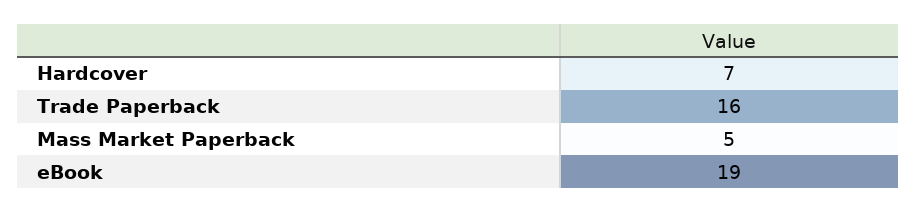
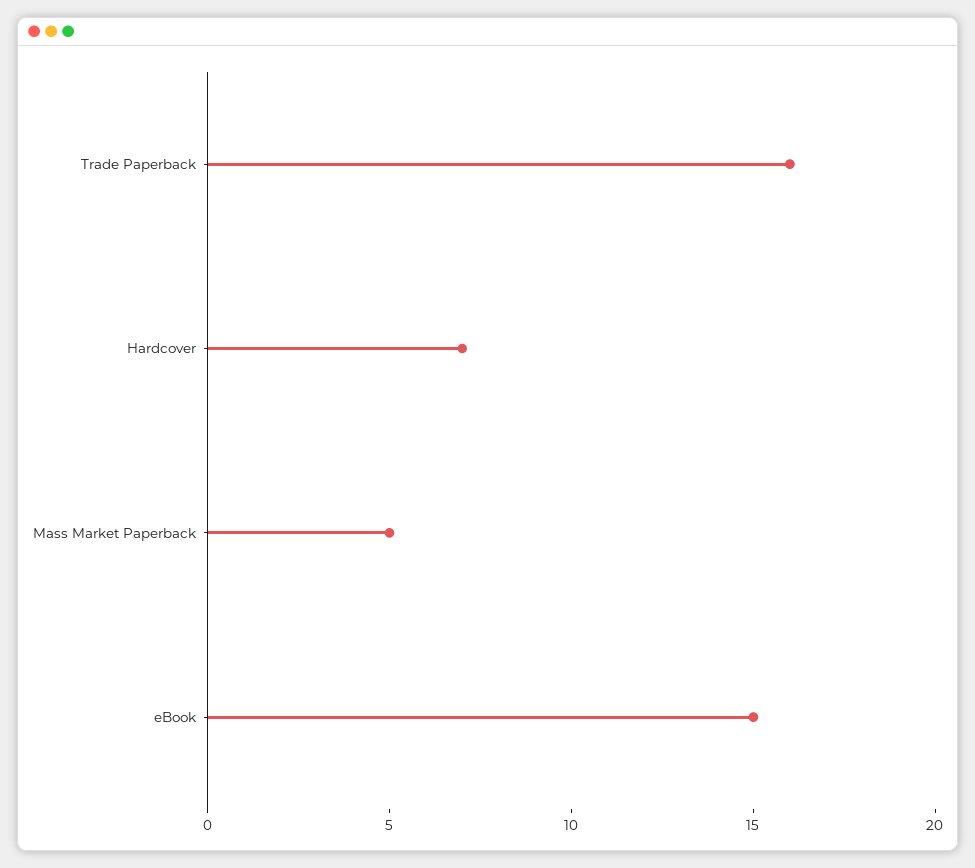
  {
    "Hardcover": 7,
    "Trade Paperback": 16,
    "Mass Market Paperback": 5,
-   "eBook": 19
+   "eBook": 15
  }

